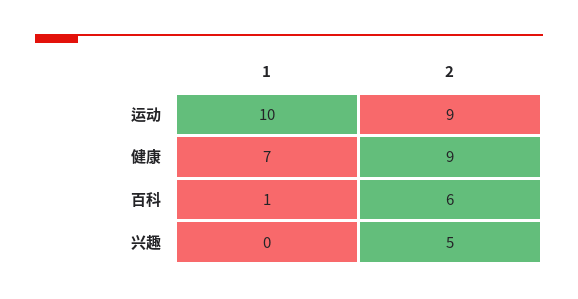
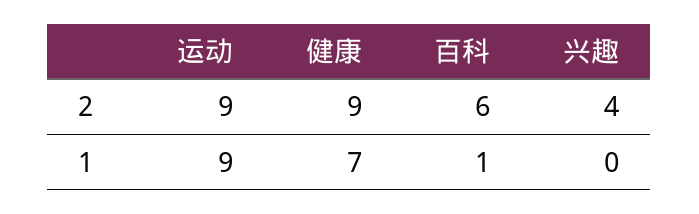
  {
    "1": {
-     "运动": 10,
+     "运动": 9,
      "健康": 7,
      "百科": 1,
      "兴趣": 0
    },
    "2": {
      "运动": 9,
      "健康": 9,
      "百科": 6,
-     "兴趣": 5
+     "兴趣": 4
    }
  }

